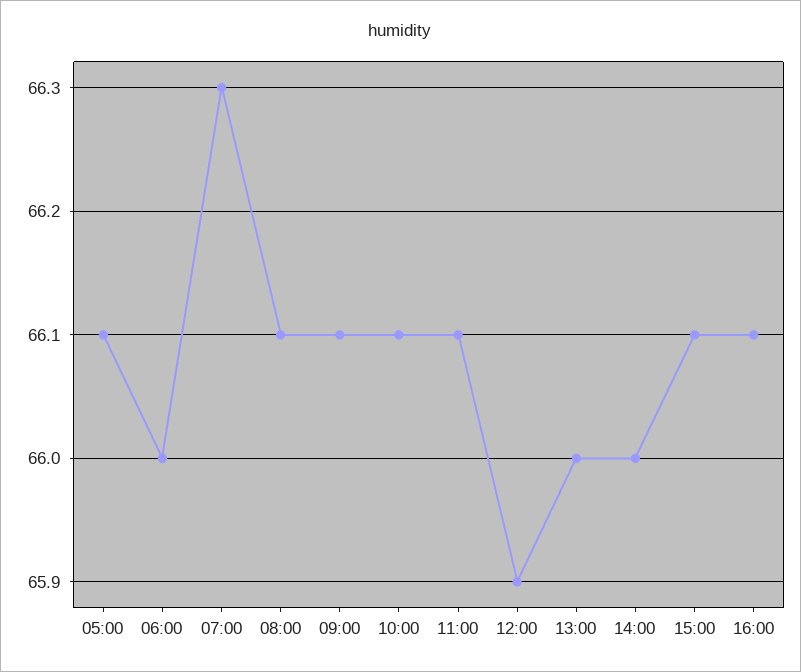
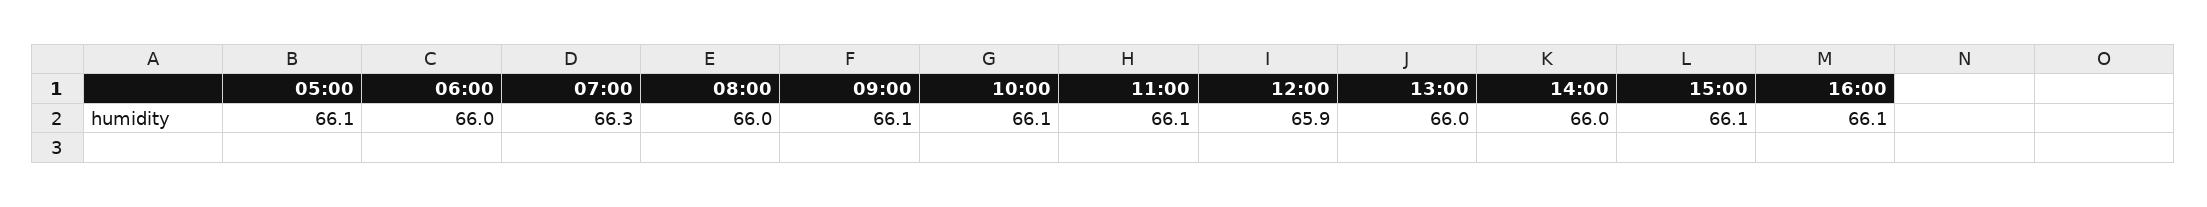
  {
    "05:00": 66.1,
    "06:00": 66,
    "07:00": 66.3,
-   "08:00": 66.1,
+   "08:00": 66,
    "09:00": 66.1,
    "10:00": 66.1,
    "11:00": 66.1,
    "12:00": 65.9,
    "13:00": 66,
    "14:00": 66,
    "15:00": 66.1,
    "16:00": 66.1
  }

